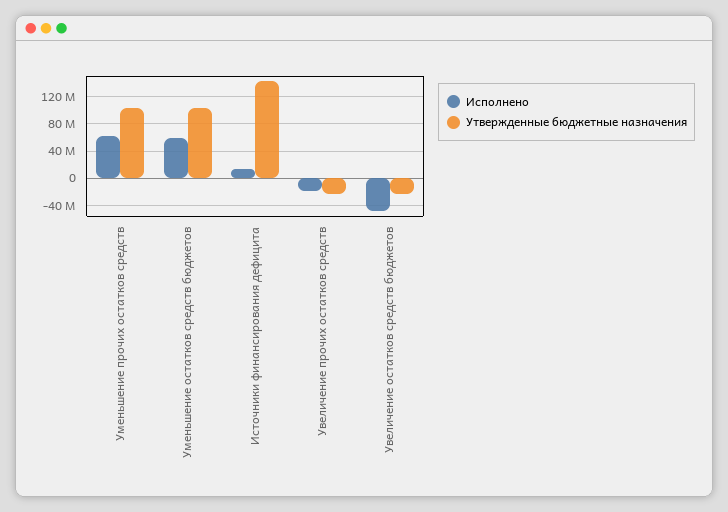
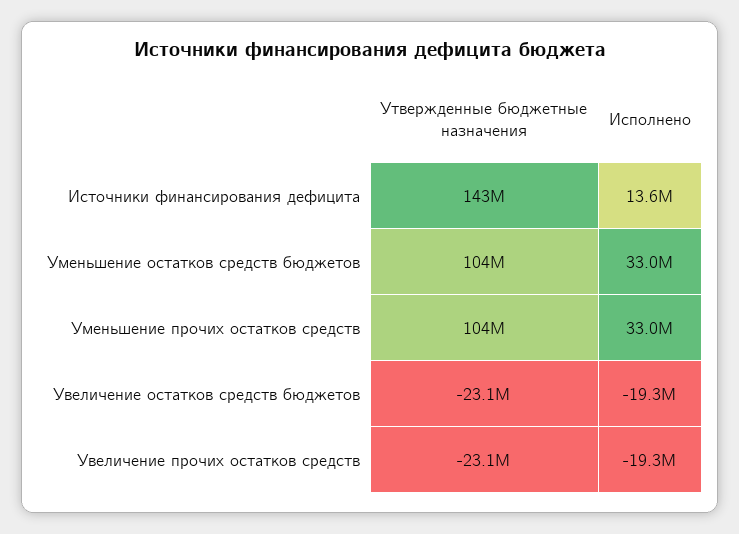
  {
    "Исполнено": {
-     "Уменьшение прочих остатков средств": 60000000,
+     "Уменьшение прочих остатков средств": 33000000,
-     "Уменьшение остатков средств бюджетов": 60000000,
+     "Уменьшение остатков средств бюджетов": 33000000,
      "Источники финансирования дефицита": 13600000,
      "Увеличение прочих остатков средств": -19300000,
-     "Увеличение остатков средств бюджетов": -50000000
+     "Увеличение остатков средств бюджетов": -19300000
    },
    "Утвержденные бюджетные назначения": {
      "Уменьшение прочих остатков средств": 104000000,
      "Уменьшение остатков средств бюджетов": 104000000,
      "Источники финансирования дефицита": 143000000,
      "Увеличение прочих остатков средств": -23100000,
      "Увеличение остатков средств бюджетов": -23100000
    }
  }

